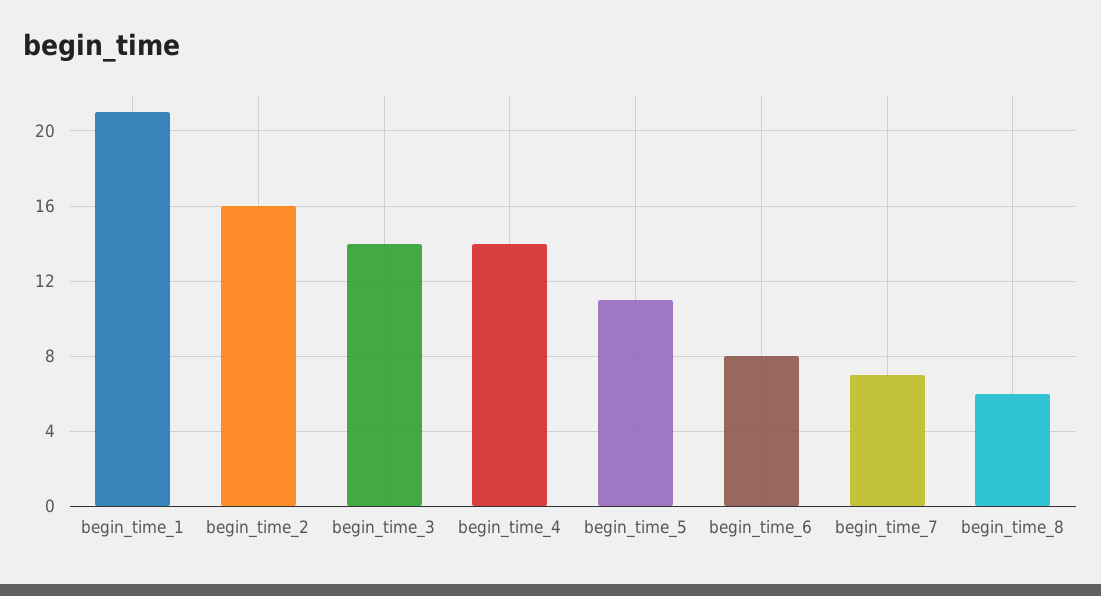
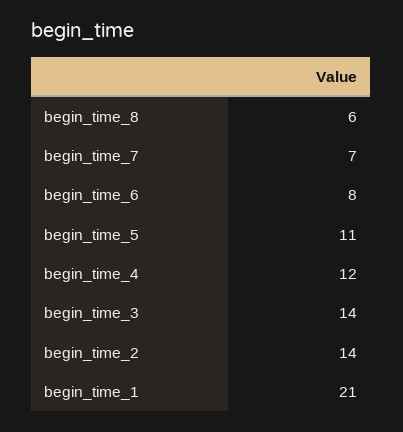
  {
    "begin_time_1": 21,
-   "begin_time_2": 16,
+   "begin_time_2": 14,
    "begin_time_3": 14,
-   "begin_time_4": 14,
+   "begin_time_4": 12,
    "begin_time_5": 11,
    "begin_time_6": 8,
    "begin_time_7": 7,
    "begin_time_8": 6
  }

